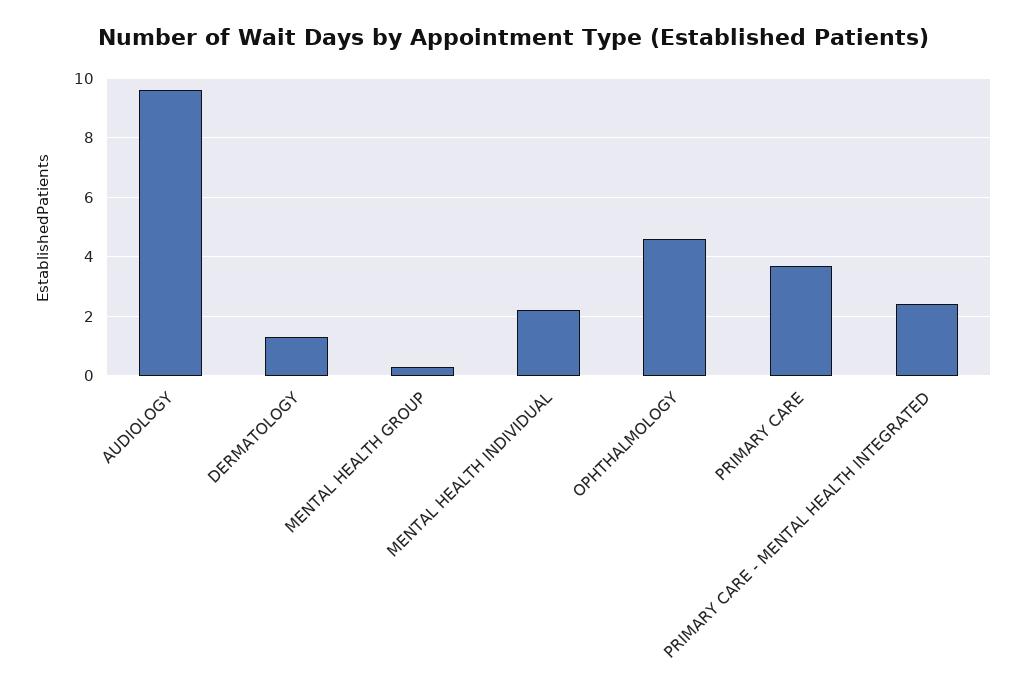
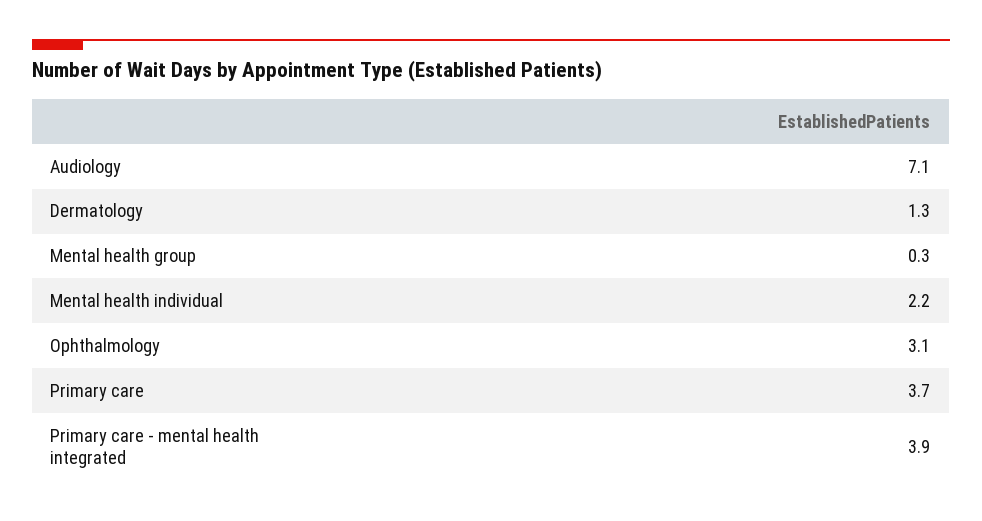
  {
-   "AUDIOLOGY": 9.5,
+   "AUDIOLOGY": 7.1,
    "DERMATOLOGY": 1.3,
    "MENTAL HEALTH GROUP": 0.3,
    "MENTAL HEALTH INDIVIDUAL": 2.2,
-   "OPHTHALMOLOGY": 4.5,
+   "OPHTHALMOLOGY": 3.1,
    "PRIMARY CARE": 3.7,
-   "PRIMARY CARE - MENTAL HEALTH INTEGRATED": 2.5
+   "PRIMARY CARE - MENTAL HEALTH INTEGRATED": 3.9
  }

